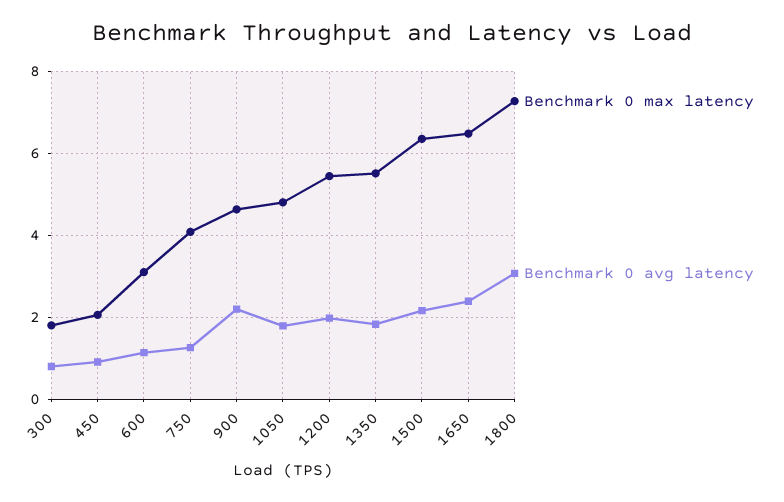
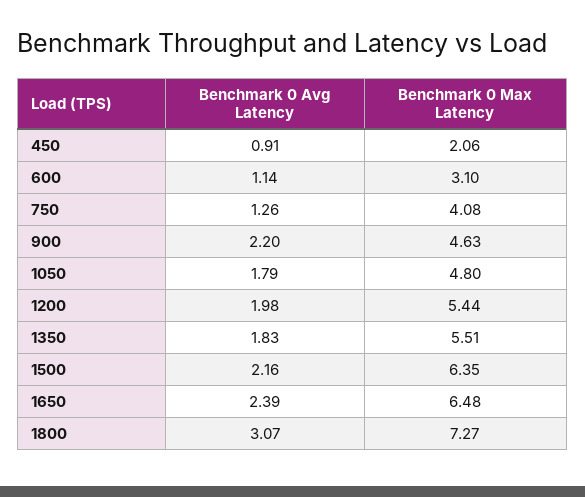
  {
    "Benchmark 0 max latency": {
-     "300": 1.8,
      "450": 2.06,
      "600": 3.1,
      "750": 4.08,
      "900": 4.63,
      "1050": 4.8,
      "1200": 5.44,
      "1350": 5.51,
      "1500": 6.35,
      "1650": 6.48,
      "1800": 7.27
    },
    "Benchmark 0 avg latency": {
-     "300": 0.8,
      "450": 0.91,
      "600": 1.14,
      "750": 1.26,
      "900": 2.2,
      "1050": 1.79,
      "1200": 1.98,
      "1350": 1.83,
      "1500": 2.16,
      "1650": 2.39,
      "1800": 3.07
    }
  }

